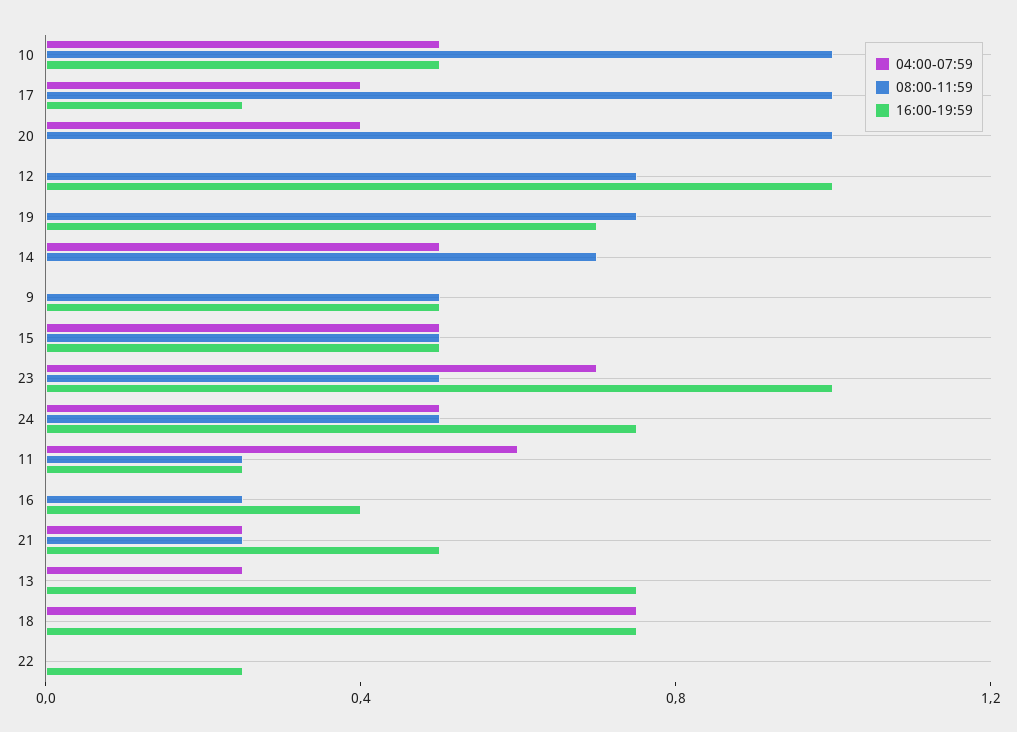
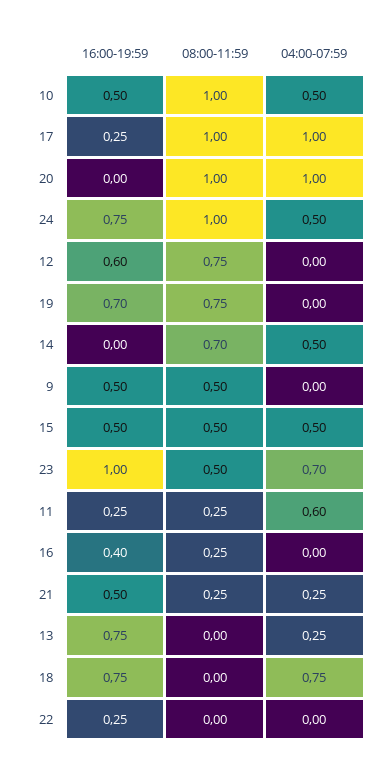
  {
    "04:00-07:59": {
      "10": 0.5,
-     "17": 0.4,
+     "17": 1,
-     "20": 0.4,
+     "20": 1,
      "12": 0,
      "19": 0,
      "14": 0.5,
      "9": 0,
      "15": 0.5,
      "23": 0.7,
      "24": 0.5,
      "11": 0.6,
      "16": 0,
      "21": 0.25,
      "13": 0.25,
      "18": 0.75,
      "22": 0
    },
    "08:00-11:59": {
      "10": 1,
      "17": 1,
      "20": 1,
      "12": 0.75,
      "19": 0.75,
      "14": 0.7,
      "9": 0.5,
      "15": 0.5,
      "23": 0.5,
-     "24": 0.5,
+     "24": 1,
      "11": 0.25,
      "16": 0.25,
      "21": 0.25,
      "13": 0,
      "18": 0,
      "22": 0
    },
    "16:00-19:59": {
      "10": 0.5,
      "17": 0.25,
      "20": 0,
-     "12": 1,
+     "12": 0.6,
      "19": 0.7,
      "14": 0,
      "9": 0.5,
      "15": 0.5,
      "23": 1,
      "24": 0.75,
      "11": 0.25,
      "16": 0.4,
      "21": 0.5,
      "13": 0.75,
      "18": 0.75,
      "22": 0.25
    }
  }

